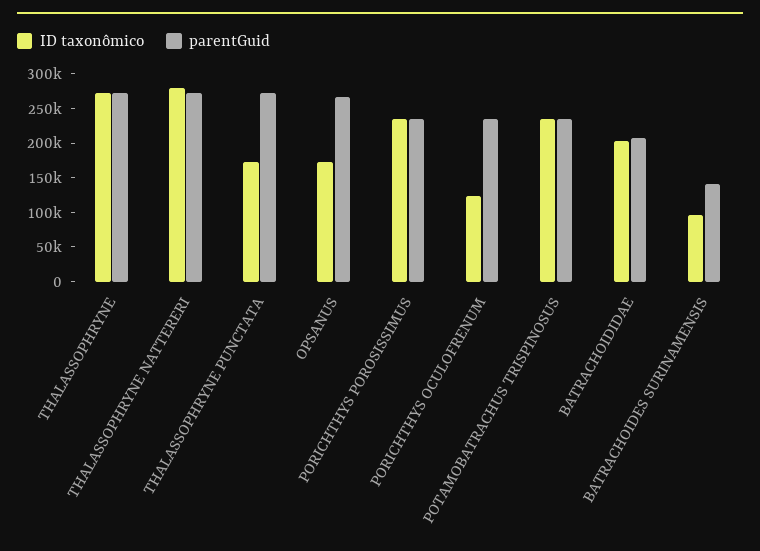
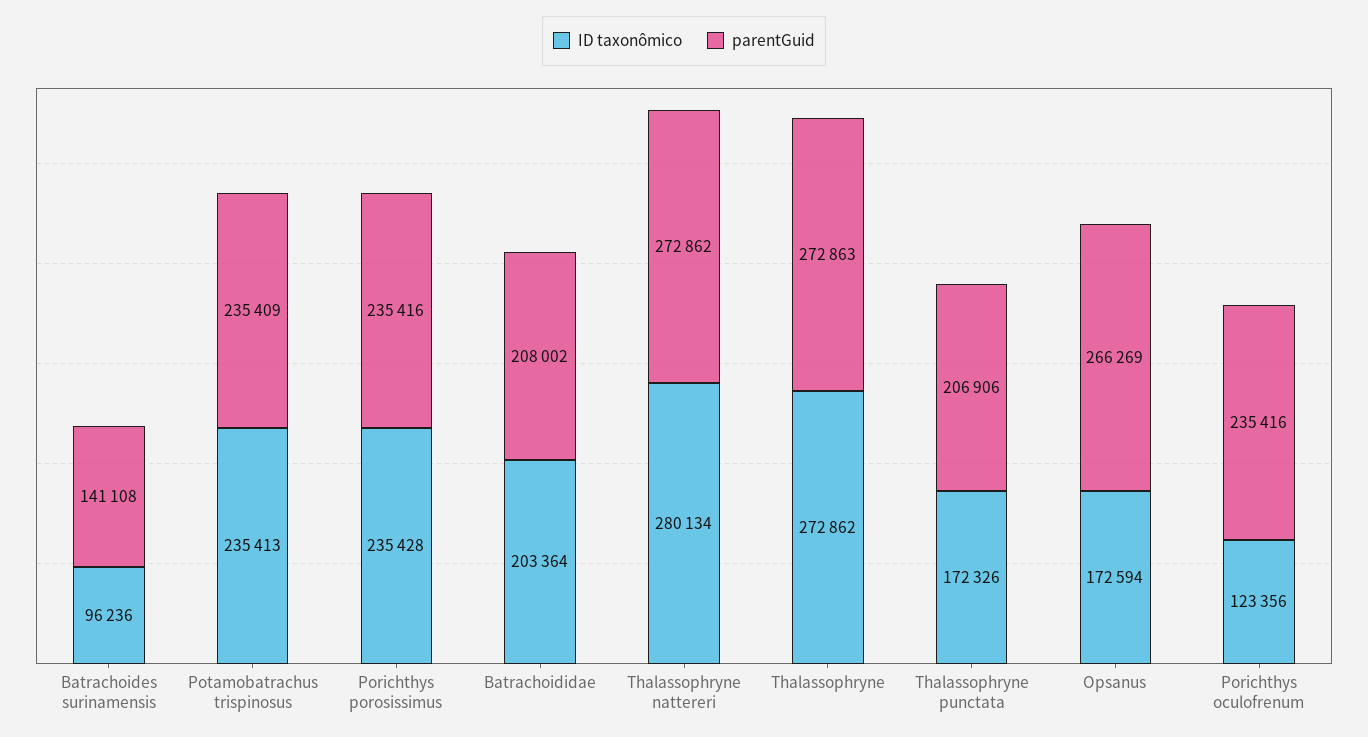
  {
    "ID taxonômico": {
      "THALASSOPHRYNE": 272862,
      "THALASSOPHRYNE NATTERERI": 280134,
      "THALASSOPHRYNE PUNCTATA": 172326,
      "OPSANUS": 172594,
      "PORICHTHYS POROSISSIMUS": 235428,
      "PORICHTHYS OCULOFRENUM": 123356,
      "POTAMOBATRACHUS TRISPINOSUS": 235413,
      "BATRACHOIDIDAE": 203364,
      "BATRACHOIDES SURINAMENSIS": 96236
    },
    "parentGuid": {
      "THALASSOPHRYNE": 272863,
      "THALASSOPHRYNE NATTERERI": 272862,
-     "THALASSOPHRYNE PUNCTATA": 275000,
+     "THALASSOPHRYNE PUNCTATA": 206906,
      "OPSANUS": 266269,
      "PORICHTHYS POROSISSIMUS": 235416,
      "PORICHTHYS OCULOFRENUM": 235416,
      "POTAMOBATRACHUS TRISPINOSUS": 235409,
      "BATRACHOIDIDAE": 208002,
      "BATRACHOIDES SURINAMENSIS": 141108
    }
  }

